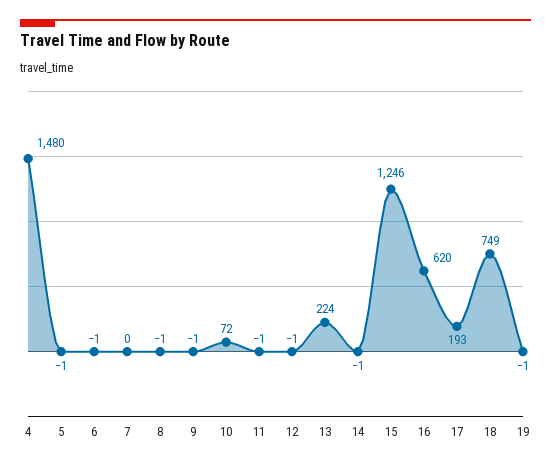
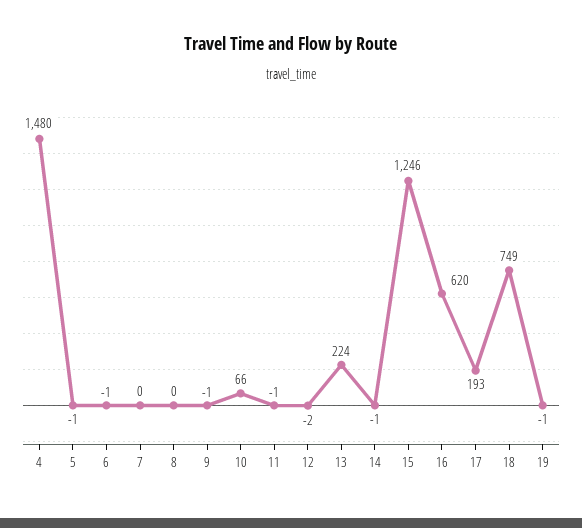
  {
    "4": 1480,
    "5": -1,
    "6": -1,
    "7": 0,
-   "8": -1,
+   "8": 0,
    "9": -1,
-   "10": 72,
+   "10": 66,
    "11": -1,
-   "12": -1,
+   "12": -2,
    "13": 224,
    "14": -1,
    "15": 1246,
    "16": 620,
    "17": 193,
    "18": 749,
    "19": -1
  }

